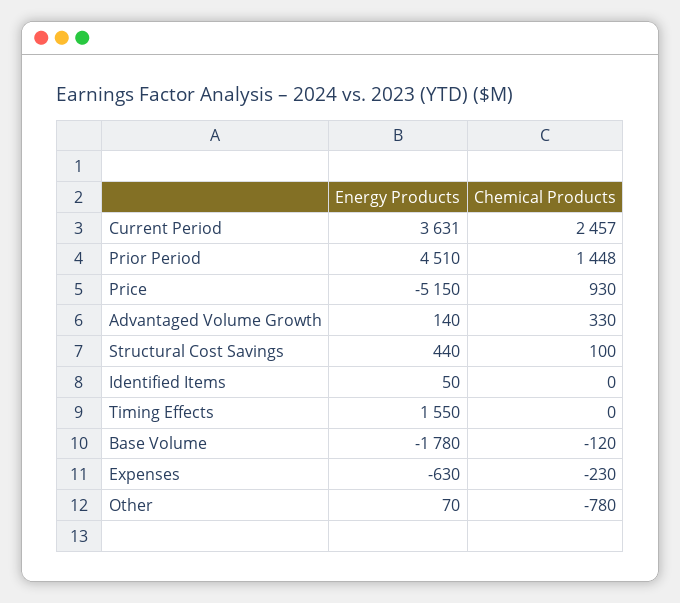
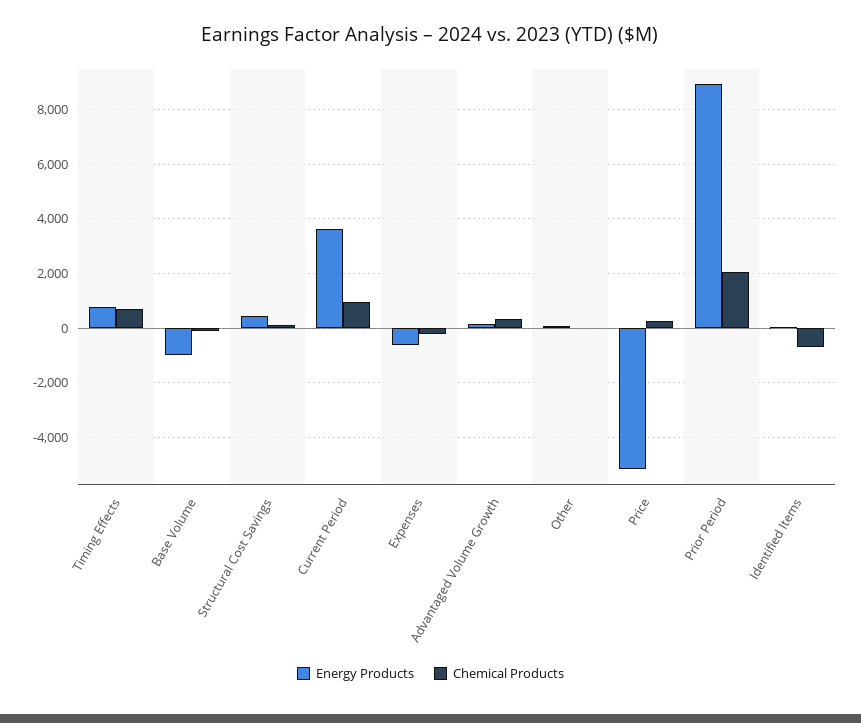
  {
    "Energy Products": {
      "Current Period": 3631,
-     "Prior Period": 4510,
+     "Prior Period": 9000,
      "Price": -5150,
      "Advantaged Volume Growth": 140,
      "Structural Cost Savings": 440,
      "Identified Items": 50,
-     "Timing Effects": 1550,
+     "Timing Effects": 750,
-     "Base Volume": -1780,
+     "Base Volume": -1000,
      "Expenses": -630,
      "Other": 70
    },
    "Chemical Products": {
-     "Current Period": 2457,
+     "Current Period": 1000,
-     "Prior Period": 1448,
+     "Prior Period": 2000,
-     "Price": 930,
+     "Price": 250,
      "Advantaged Volume Growth": 330,
      "Structural Cost Savings": 100,
-     "Identified Items": 0,
+     "Identified Items": -750,
-     "Timing Effects": 0,
+     "Timing Effects": 750,
      "Base Volume": -120,
      "Expenses": -230,
-     "Other": -780
+     "Other": 0
    }
  }

